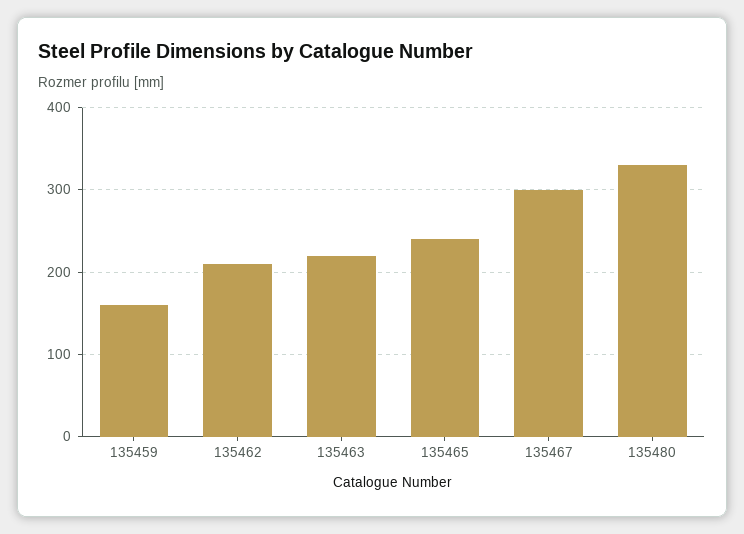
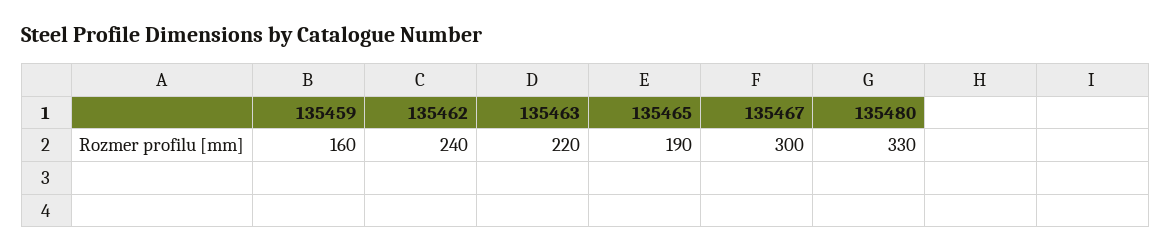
  {
    "135459": 160,
-   "135462": 210,
+   "135462": 240,
    "135463": 220,
-   "135465": 240,
+   "135465": 190,
    "135467": 300,
    "135480": 330
  }

